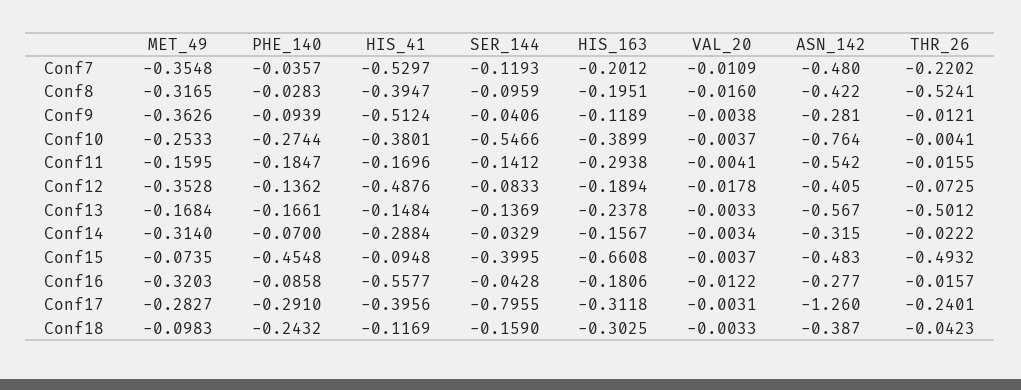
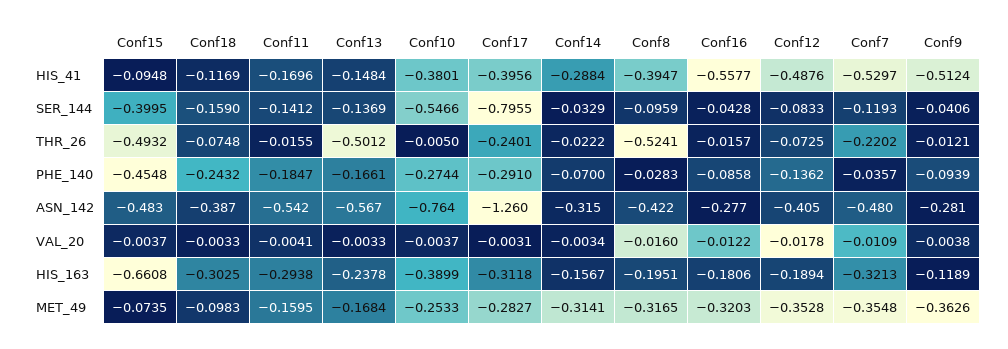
  {
    "MET_49": {
      "Conf7": -0.3548,
      "Conf8": -0.3165,
      "Conf9": -0.3626,
      "Conf10": -0.2533,
      "Conf11": -0.1595,
      "Conf12": -0.3528,
      "Conf13": -0.1684,
-     "Conf14": -0.314,
+     "Conf14": -0.3141,
      "Conf15": -0.0735,
      "Conf16": -0.3203,
      "Conf17": -0.2827,
      "Conf18": -0.0983
    },
    "PHE_140": {
      "Conf7": -0.0357,
      "Conf8": -0.0283,
      "Conf9": -0.0939,
      "Conf10": -0.2744,
      "Conf11": -0.1847,
      "Conf12": -0.1362,
      "Conf13": -0.1661,
      "Conf14": -0.07,
      "Conf15": -0.4548,
      "Conf16": -0.0858,
      "Conf17": -0.291,
      "Conf18": -0.2432
    },
    "HIS_41": {
      "Conf7": -0.5297,
      "Conf8": -0.3947,
      "Conf9": -0.5124,
      "Conf10": -0.3801,
      "Conf11": -0.1696,
      "Conf12": -0.4876,
      "Conf13": -0.1484,
      "Conf14": -0.2884,
      "Conf15": -0.0948,
      "Conf16": -0.5577,
      "Conf17": -0.3956,
      "Conf18": -0.1169
    },
    "SER_144": {
      "Conf7": -0.1193,
      "Conf8": -0.0959,
      "Conf9": -0.0406,
      "Conf10": -0.5466,
      "Conf11": -0.1412,
      "Conf12": -0.0833,
      "Conf13": -0.1369,
      "Conf14": -0.0329,
      "Conf15": -0.3995,
      "Conf16": -0.0428,
      "Conf17": -0.7955,
      "Conf18": -0.159
    },
    "HIS_163": {
-     "Conf7": -0.2012,
+     "Conf7": -0.3213,
      "Conf8": -0.1951,
      "Conf9": -0.1189,
      "Conf10": -0.3899,
      "Conf11": -0.2938,
      "Conf12": -0.1894,
      "Conf13": -0.2378,
      "Conf14": -0.1567,
      "Conf15": -0.6608,
      "Conf16": -0.1806,
      "Conf17": -0.3118,
      "Conf18": -0.3025
    },
    "VAL_20": {
      "Conf7": -0.0109,
      "Conf8": -0.016,
      "Conf9": -0.0038,
      "Conf10": -0.0037,
      "Conf11": -0.0041,
      "Conf12": -0.0178,
      "Conf13": -0.0033,
      "Conf14": -0.0034,
      "Conf15": -0.0037,
      "Conf16": -0.0122,
      "Conf17": -0.0031,
      "Conf18": -0.0033
    },
    "ASN_142": {
      "Conf7": -0.48,
      "Conf8": -0.422,
      "Conf9": -0.281,
      "Conf10": -0.764,
      "Conf11": -0.542,
      "Conf12": -0.405,
      "Conf13": -0.567,
      "Conf14": -0.315,
      "Conf15": -0.483,
      "Conf16": -0.277,
      "Conf17": -1.26,
      "Conf18": -0.387
    },
    "THR_26": {
      "Conf7": -0.2202,
      "Conf8": -0.5241,
      "Conf9": -0.0121,
-     "Conf10": -0.0041,
+     "Conf10": -0.005,
      "Conf11": -0.0155,
      "Conf12": -0.0725,
      "Conf13": -0.5012,
      "Conf14": -0.0222,
      "Conf15": -0.4932,
      "Conf16": -0.0157,
      "Conf17": -0.2401,
-     "Conf18": -0.0423
+     "Conf18": -0.0748
    }
  }

